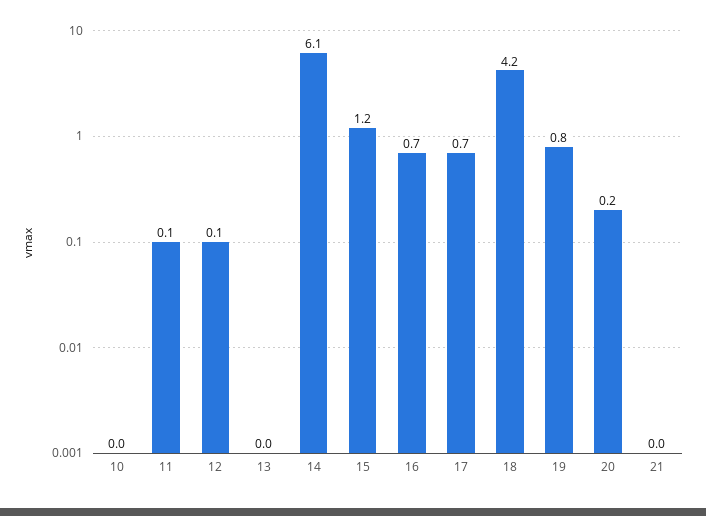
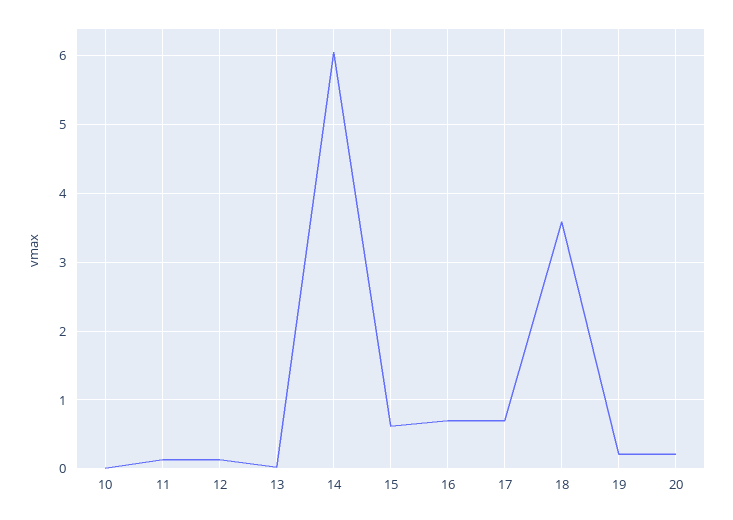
  {
    "10": 0,
    "11": 0.1,
    "12": 0.1,
    "13": 0,
    "14": 6.1,
-   "15": 1.2,
+   "15": 0.6,
    "16": 0.7,
    "17": 0.7,
-   "18": 4.2,
+   "18": 3.6,
-   "19": 0.8,
+   "19": 0.2,
-   "20": 0.2,
+   "20": 0.2
-   "21": 0
  }

